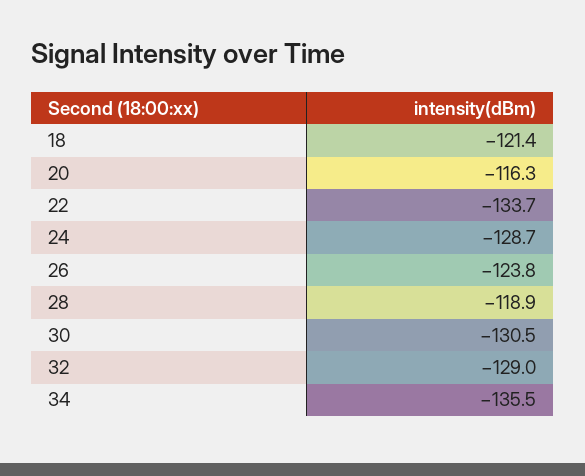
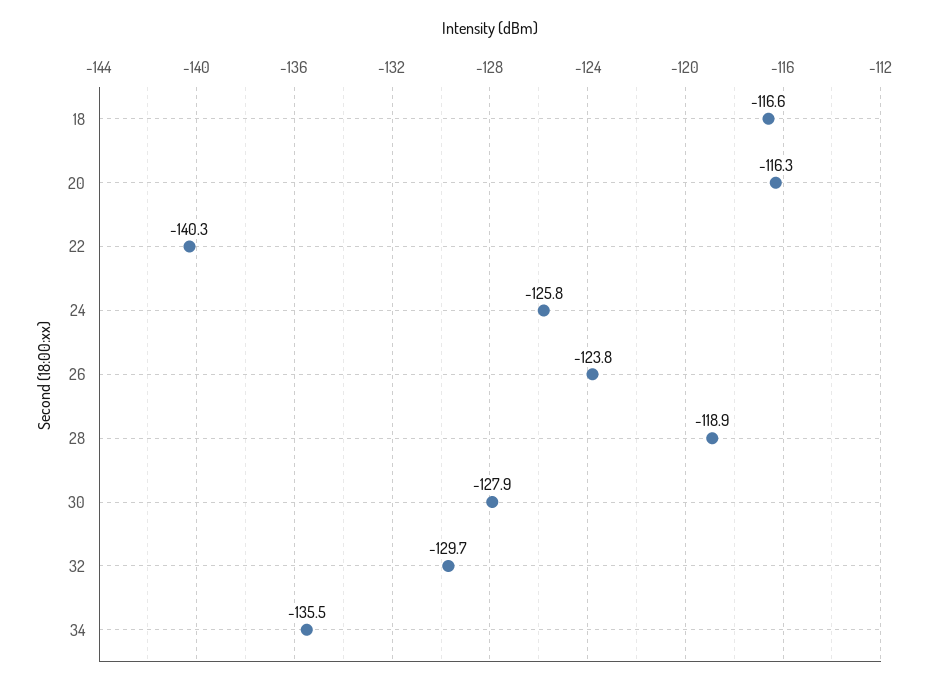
  {
-   "18": -121.4,
+   "18": -116.6,
    "20": -116.3,
-   "22": -133.7,
+   "22": -140.3,
-   "24": -128.7,
+   "24": -125.8,
    "26": -123.8,
    "28": -118.9,
-   "30": -130.5,
+   "30": -127.9,
-   "32": -129,
+   "32": -129.7,
    "34": -135.5
  }

